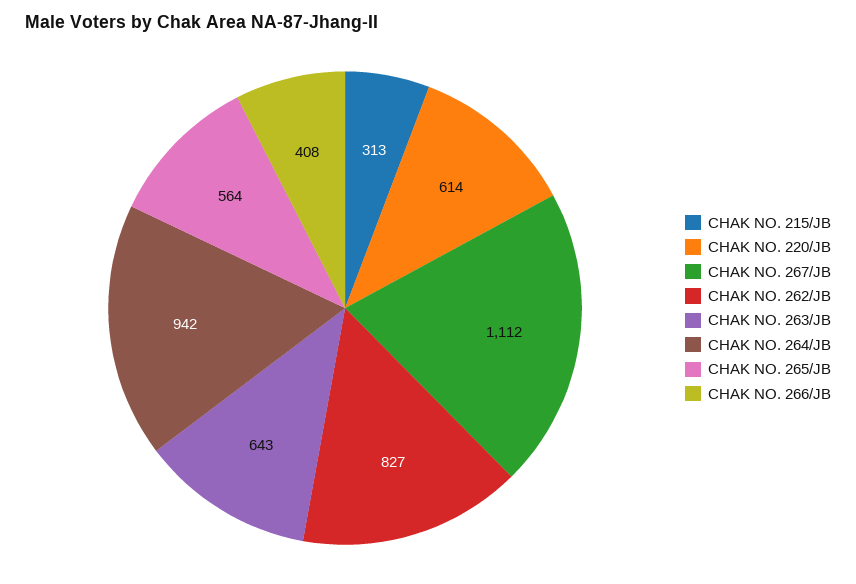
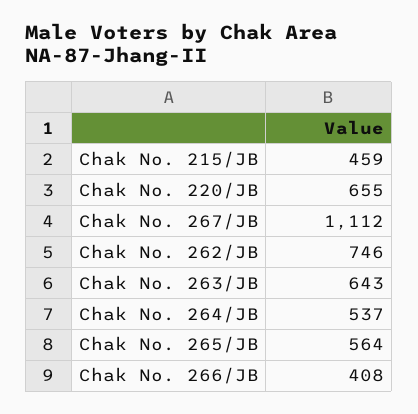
  {
-   "CHAK NO. 215/JB": 313,
+   "CHAK NO. 215/JB": 459,
-   "CHAK NO. 220/JB": 614,
+   "CHAK NO. 220/JB": 655,
    "CHAK NO. 267/JB": 1112,
-   "CHAK NO. 262/JB": 827,
+   "CHAK NO. 262/JB": 746,
    "CHAK NO. 263/JB": 643,
-   "CHAK NO. 264/JB": 942,
+   "CHAK NO. 264/JB": 537,
    "CHAK NO. 265/JB": 564,
    "CHAK NO. 266/JB": 408
  }

